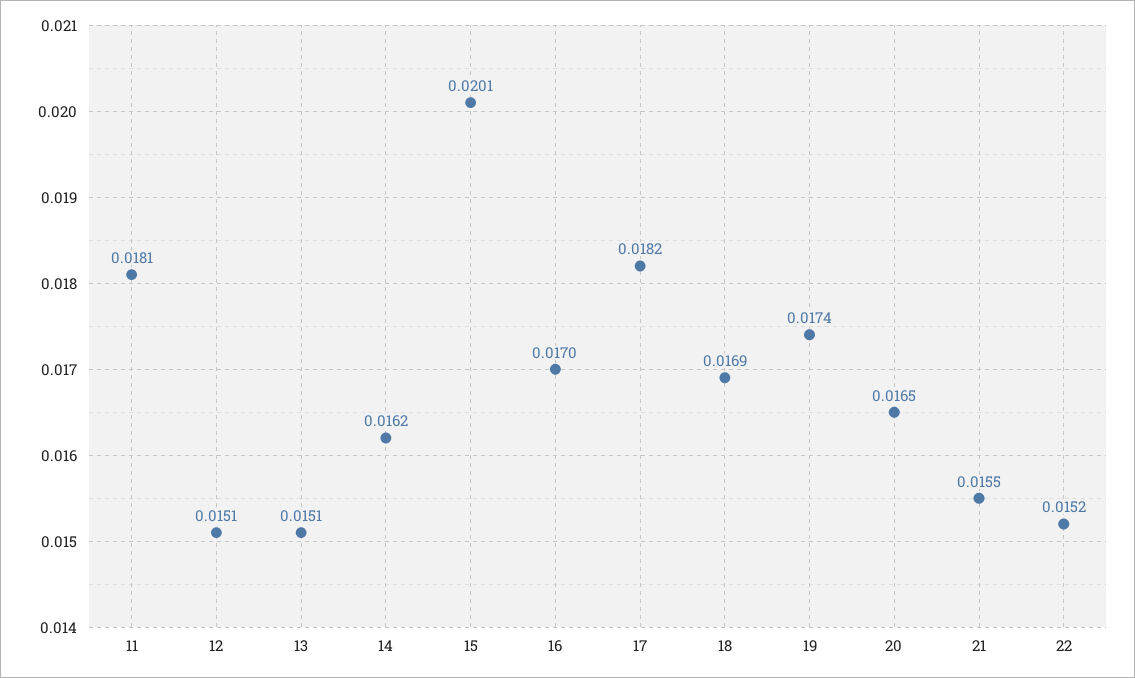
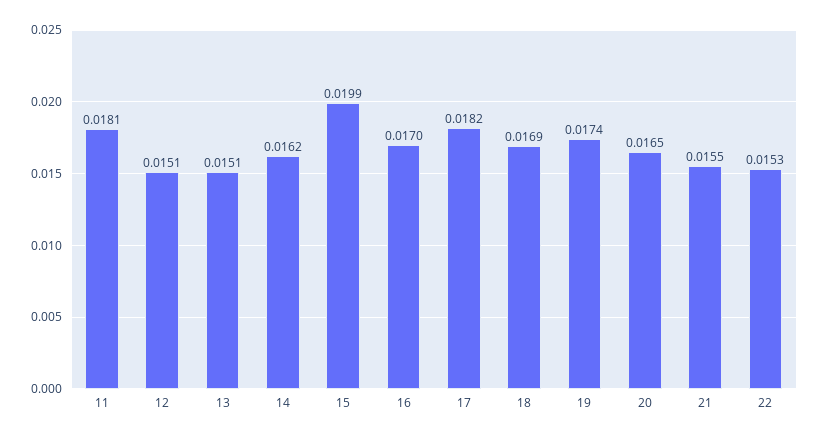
  {
    "11": 0.0181,
    "12": 0.0151,
    "13": 0.0151,
    "14": 0.0162,
-   "15": 0.0201,
+   "15": 0.0199,
    "16": 0.017,
    "17": 0.0182,
    "18": 0.0169,
    "19": 0.0174,
    "20": 0.0165,
    "21": 0.0155,
-   "22": 0.0152
+   "22": 0.0153
  }

